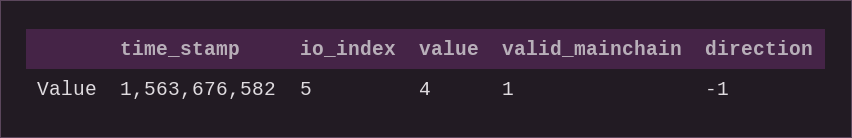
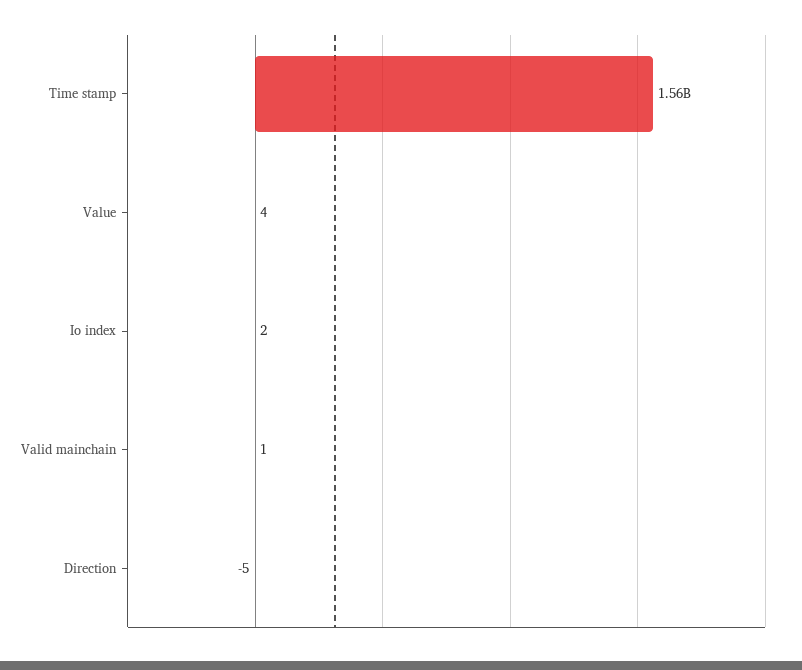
  {
    "time_stamp": 1563676582,
-   "io_index": 5,
+   "io_index": 2,
    "value": 4,
    "valid_mainchain": 1,
-   "direction": -1
+   "direction": -5
  }

